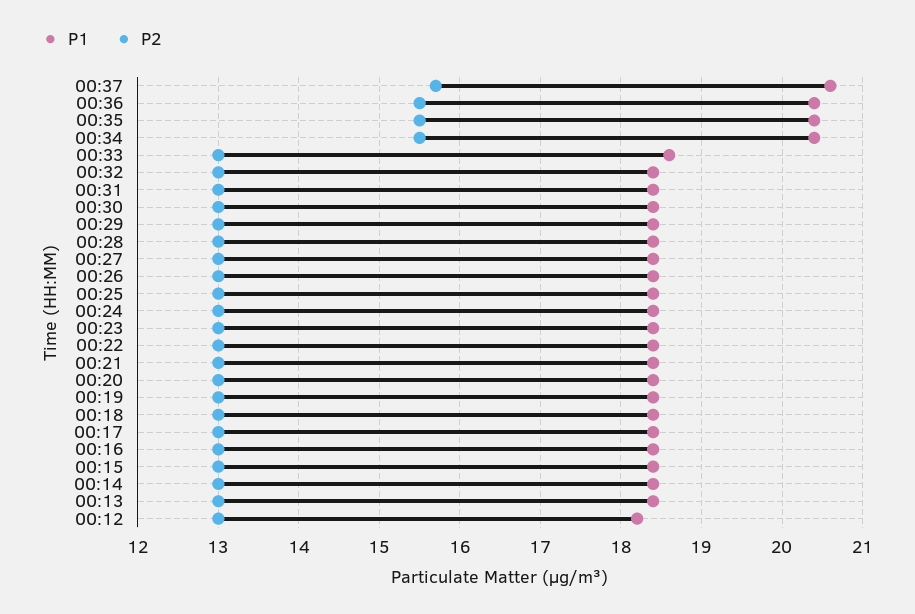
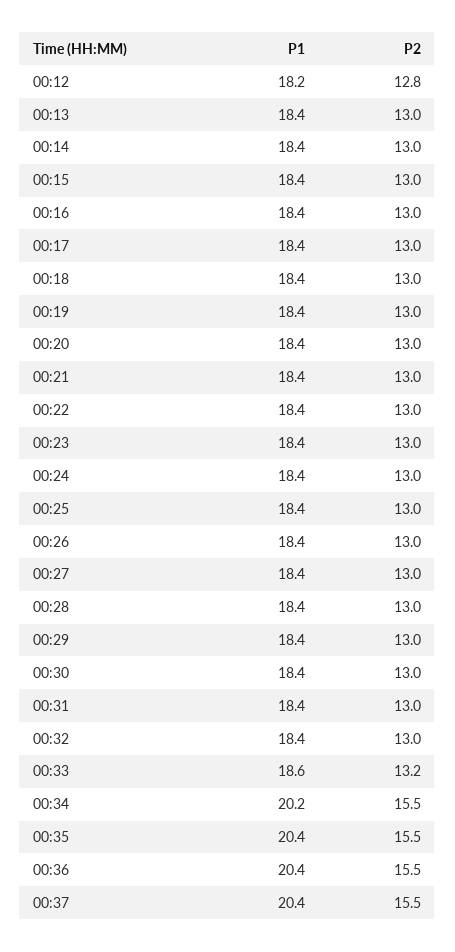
  {
    "P1": {
-     "00:37": 20.6,
+     "00:37": 20.4,
      "00:36": 20.4,
      "00:35": 20.4,
-     "00:34": 20.4,
+     "00:34": 20.2,
      "00:33": 18.6,
      "00:32": 18.4,
      "00:31": 18.4,
      "00:30": 18.4,
      "00:29": 18.4,
      "00:28": 18.4,
      "00:27": 18.4,
      "00:26": 18.4,
      "00:25": 18.4,
      "00:24": 18.4,
      "00:23": 18.4,
      "00:22": 18.4,
      "00:21": 18.4,
      "00:20": 18.4,
      "00:19": 18.4,
      "00:18": 18.4,
      "00:17": 18.4,
      "00:16": 18.4,
      "00:15": 18.4,
      "00:14": 18.4,
      "00:13": 18.4,
      "00:12": 18.2
    },
    "P2": {
-     "00:37": 15.7,
+     "00:37": 15.5,
      "00:36": 15.5,
      "00:35": 15.5,
      "00:34": 15.5,
-     "00:33": 13,
+     "00:33": 13.2,
      "00:32": 13,
      "00:31": 13,
      "00:30": 13,
      "00:29": 13,
      "00:28": 13,
      "00:27": 13,
      "00:26": 13,
      "00:25": 13,
      "00:24": 13,
      "00:23": 13,
      "00:22": 13,
      "00:21": 13,
      "00:20": 13,
      "00:19": 13,
      "00:18": 13,
      "00:17": 13,
      "00:16": 13,
      "00:15": 13,
      "00:14": 13,
      "00:13": 13,
-     "00:12": 13
+     "00:12": 12.8
    }
  }

